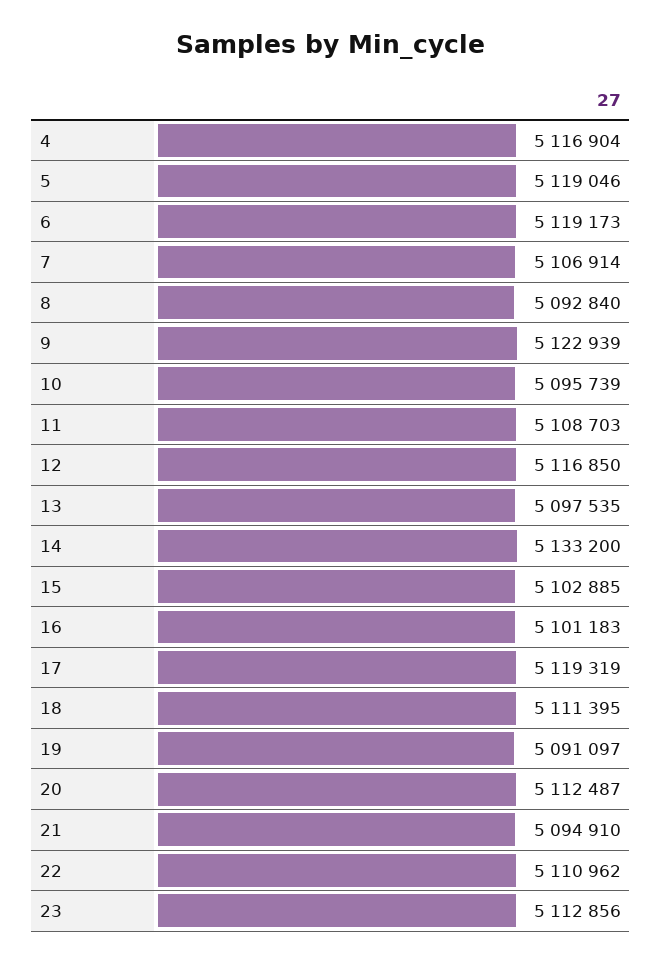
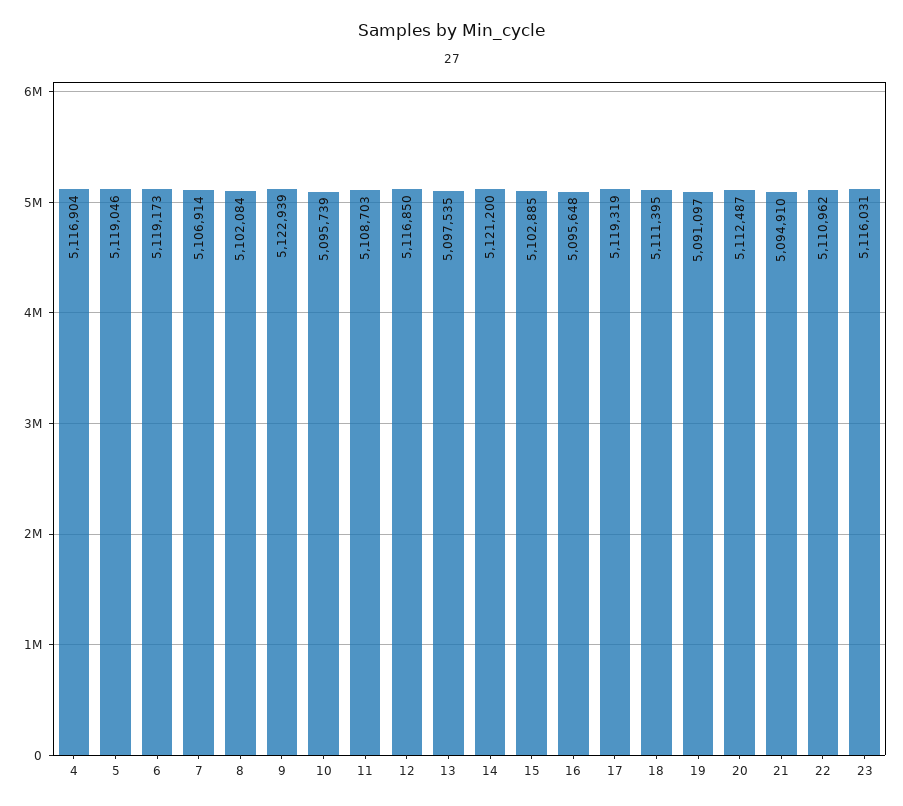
  {
    "4": 5116904,
    "5": 5119046,
    "6": 5119173,
    "7": 5106914,
-   "8": 5092840,
+   "8": 5102084,
    "9": 5122939,
    "10": 5095739,
    "11": 5108703,
    "12": 5116850,
    "13": 5097535,
-   "14": 5133200,
+   "14": 5121200,
    "15": 5102885,
-   "16": 5101183,
+   "16": 5095648,
    "17": 5119319,
    "18": 5111395,
    "19": 5091097,
    "20": 5112487,
    "21": 5094910,
    "22": 5110962,
-   "23": 5112856
+   "23": 5116031
  }

